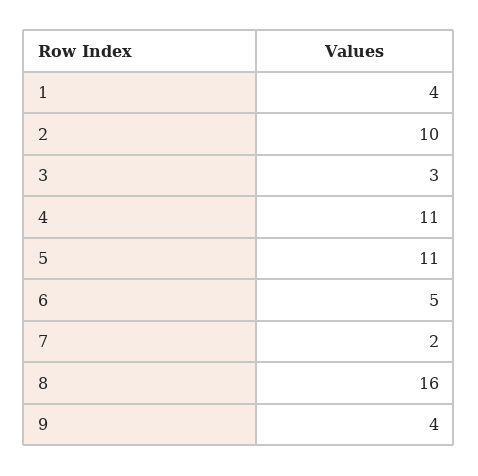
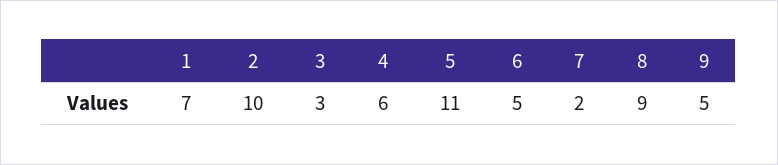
  {
-   "1": 4,
+   "1": 7,
    "2": 10,
    "3": 3,
-   "4": 11,
+   "4": 6,
    "5": 11,
    "6": 5,
    "7": 2,
-   "8": 16,
+   "8": 9,
-   "9": 4
+   "9": 5
  }

